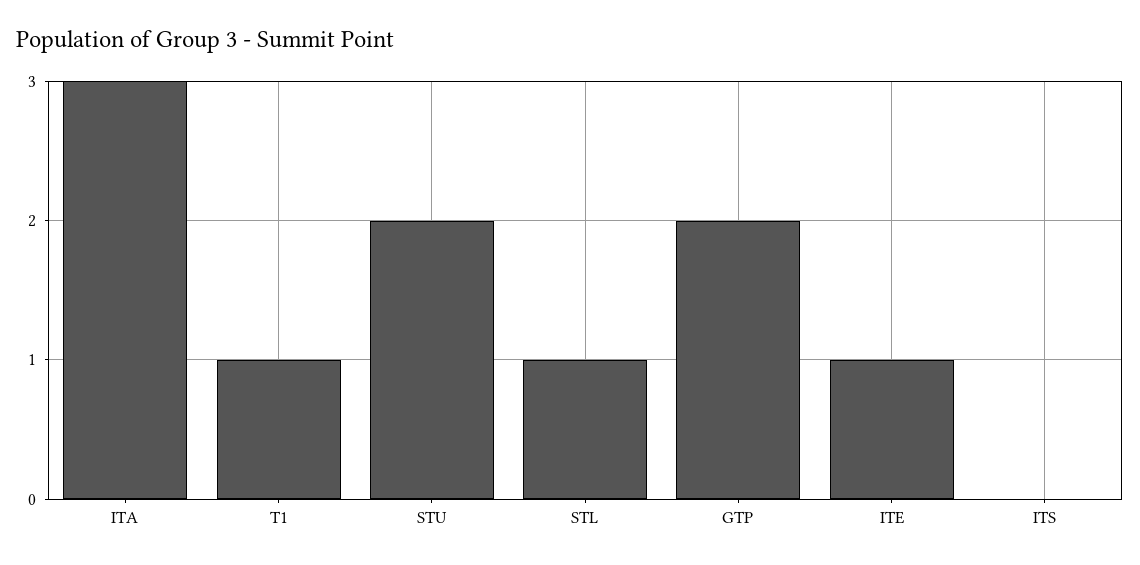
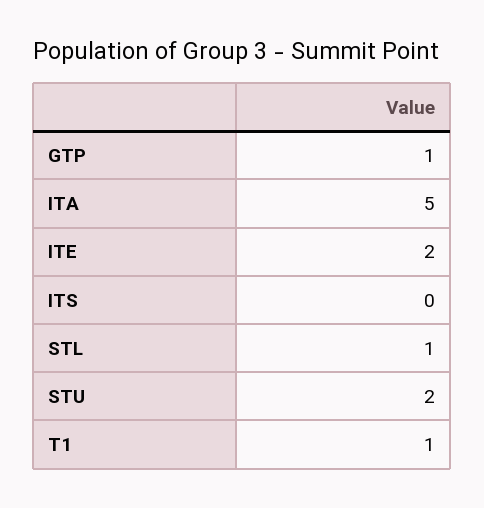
  {
-   "ITA": 3,
+   "ITA": 5,
    "T1": 1,
    "STU": 2,
    "STL": 1,
-   "GTP": 2,
+   "GTP": 1,
-   "ITE": 1,
+   "ITE": 2,
    "ITS": 0
  }

